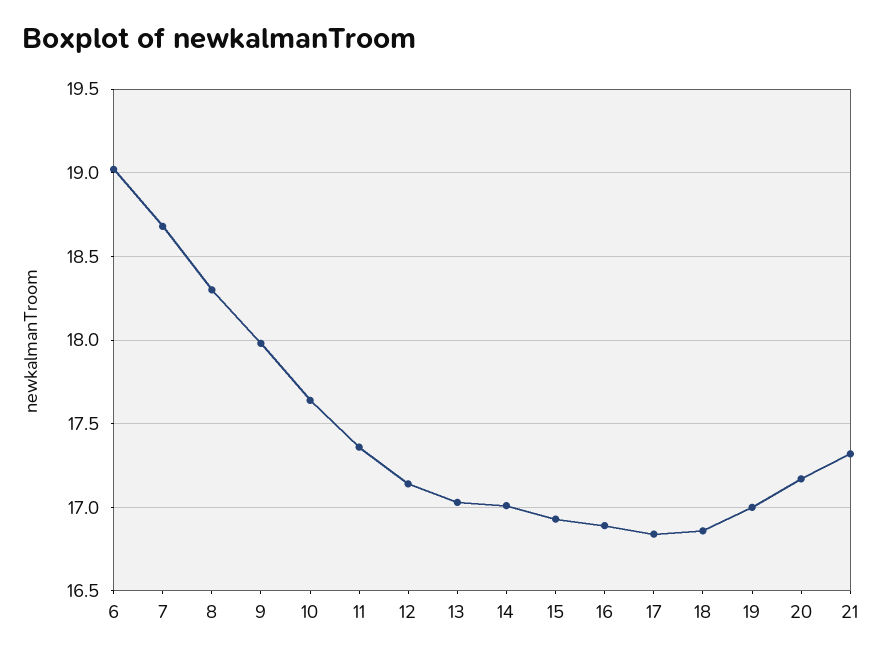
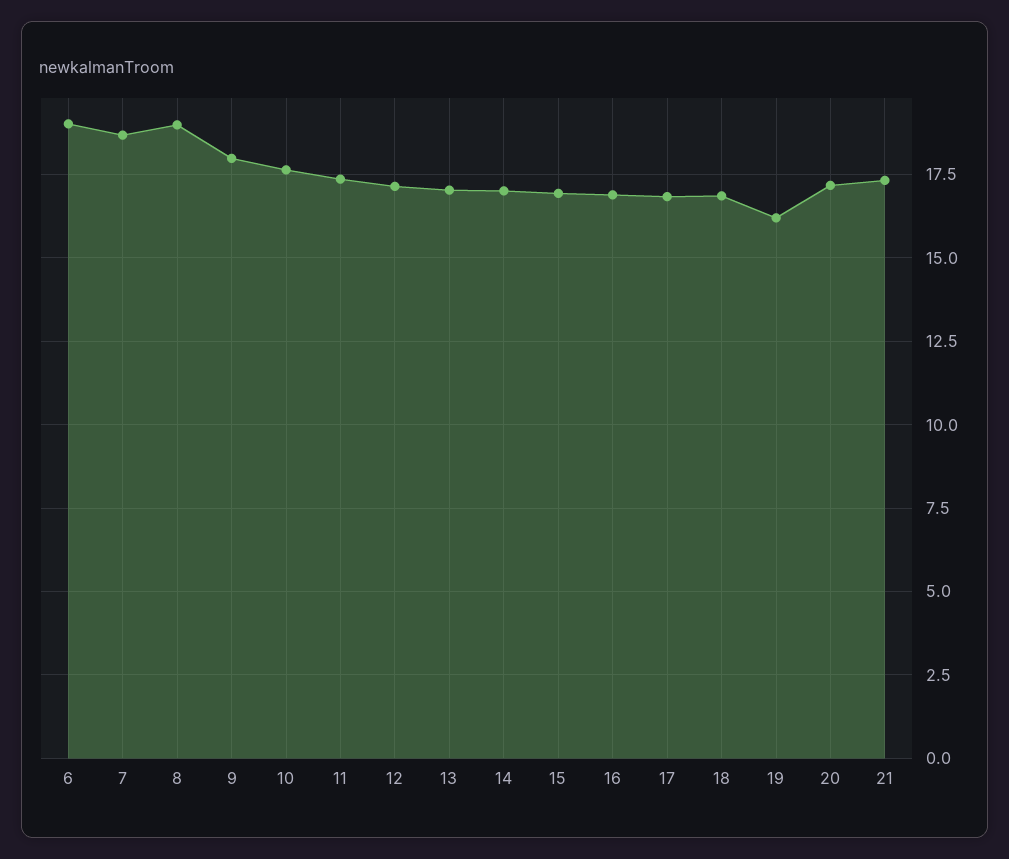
  {
    "6": 19,
    "7": 18.7,
-   "8": 18.3,
+   "8": 19,
    "9": 18,
    "10": 17.65,
    "11": 17.35,
    "12": 17.15,
    "13": 17.05,
    "14": 17,
    "15": 16.95,
    "16": 16.9,
    "17": 16.85,
    "18": 16.85,
-   "19": 17,
+   "19": 16.25,
    "20": 17.15,
    "21": 17.3
  }

